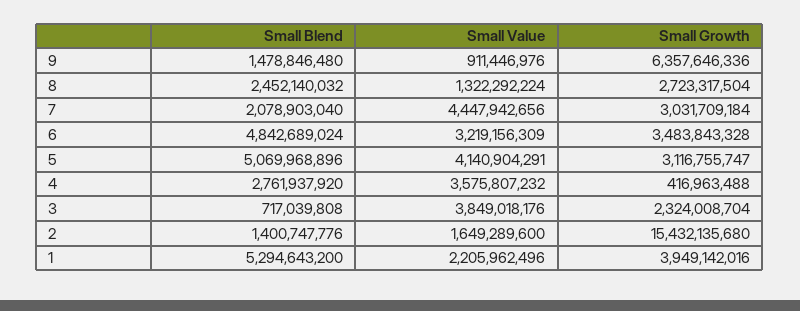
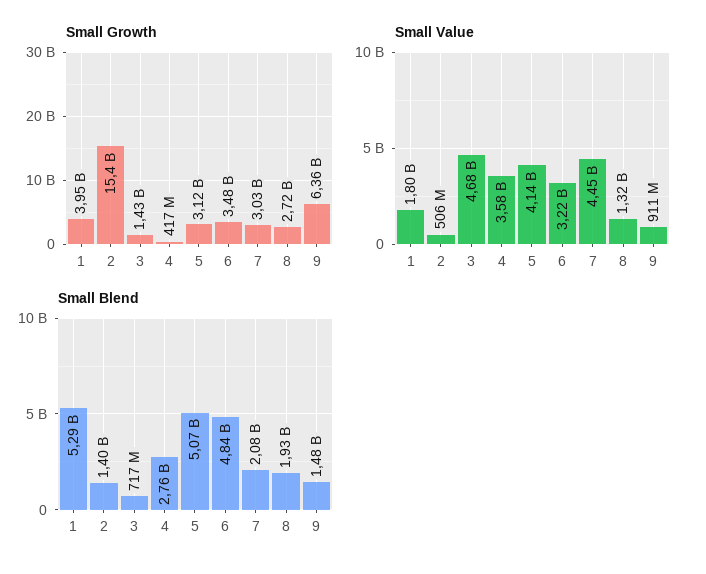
  {
    "Small Blend": {
      "9": 1478846480,
-     "8": 2452140032,
+     "8": 1930000000,
      "7": 2078903040,
      "6": 4842689024,
      "5": 5069968896,
      "4": 2761937920,
      "3": 717039808,
      "2": 1400747776,
      "1": 5294643200
    },
    "Small Value": {
      "9": 911446976,
      "8": 1322292224,
      "7": 4447942656,
      "6": 3219156309,
      "5": 4140904291,
      "4": 3575807232,
-     "3": 3849018176,
+     "3": 4680000000,
-     "2": 1649289600,
+     "2": 506000000,
-     "1": 2205962496
+     "1": 1800000000
    },
    "Small Growth": {
      "9": 6357646336,
      "8": 2723317504,
      "7": 3031709184,
      "6": 3483843328,
      "5": 3116755747,
      "4": 416963488,
-     "3": 2324008704,
+     "3": 1430000000,
      "2": 15432135680,
      "1": 3949142016
    }
  }

